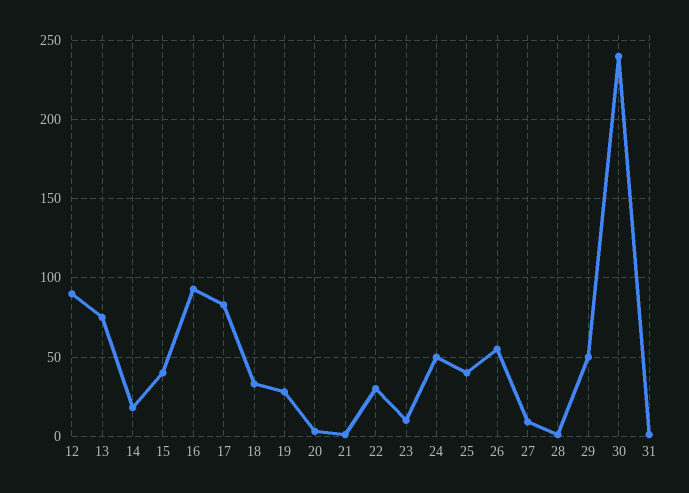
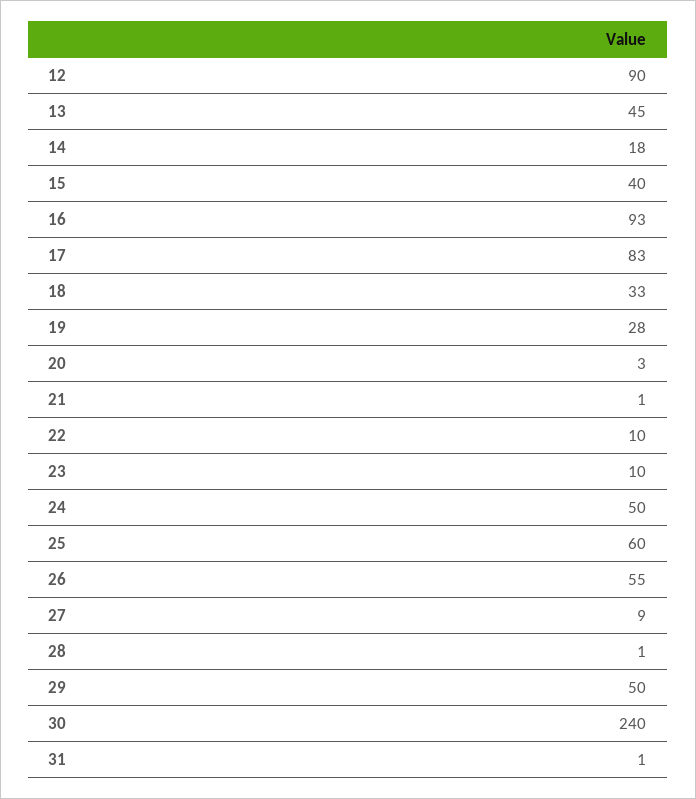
  {
    "12": 90,
-   "13": 75,
+   "13": 45,
    "14": 18,
    "15": 40,
    "16": 93,
    "17": 83,
    "18": 33,
    "19": 28,
    "20": 3,
    "21": 1,
-   "22": 30,
+   "22": 10,
    "23": 10,
    "24": 50,
-   "25": 40,
+   "25": 60,
    "26": 55,
    "27": 9,
    "28": 1,
    "29": 50,
    "30": 240,
    "31": 1
  }

